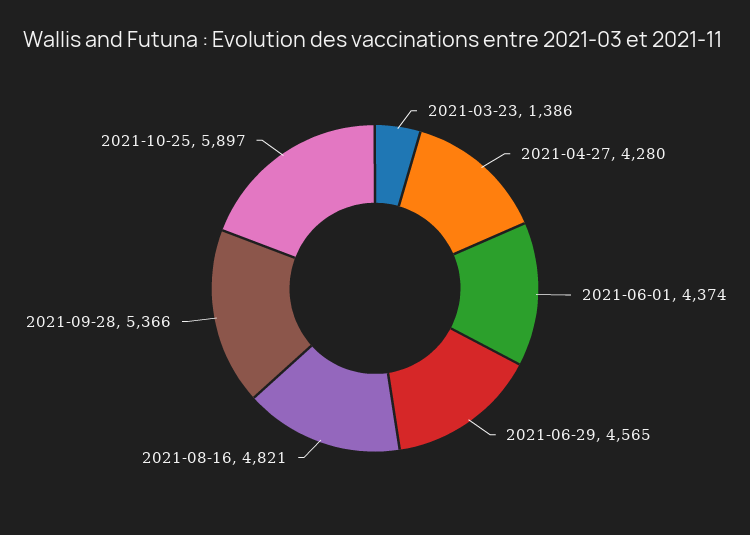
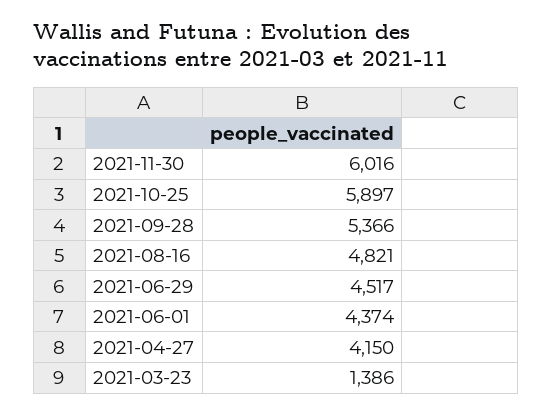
  {
    "2021-03-23": 1386,
-   "2021-04-27": 4280,
+   "2021-04-27": 4150,
    "2021-06-01": 4374,
-   "2021-06-29": 4565,
+   "2021-06-29": 4517,
    "2021-08-16": 4821,
    "2021-09-28": 5366,
-   "2021-10-25": 5897
+   "2021-10-25": 5897,
+   "2021-11-30": 6016
  }

